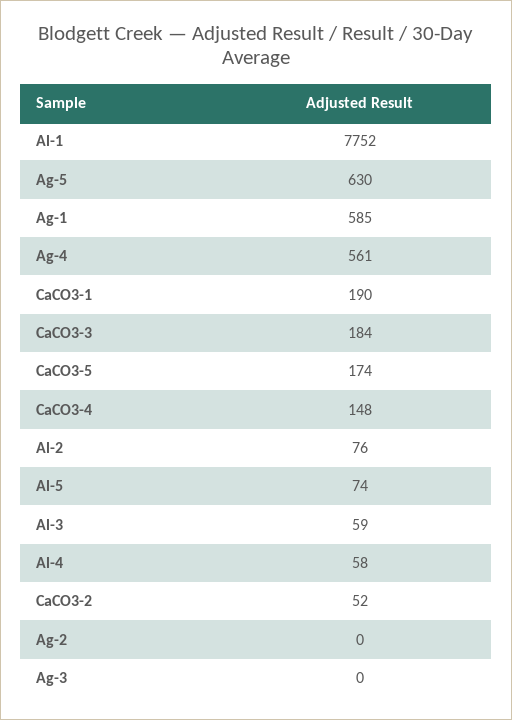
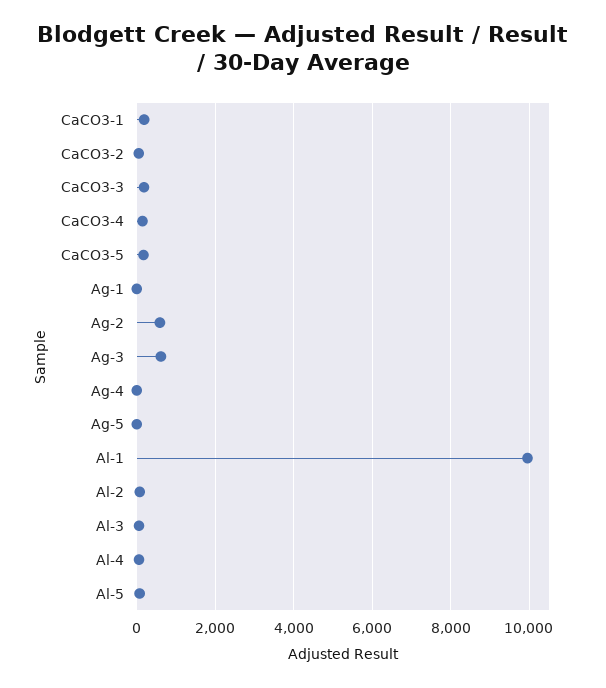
  {
-   "Al-1": 7752,
+   "Al-1": 10000,
-   "Ag-5": 630,
+   "Ag-5": 0,
-   "Ag-1": 585,
+   "Ag-1": 0,
-   "Ag-4": 561,
+   "Ag-4": 0,
    "CaCO3-1": 190,
    "CaCO3-3": 184,
    "CaCO3-5": 174,
    "CaCO3-4": 148,
    "Al-2": 76,
    "Al-5": 74,
    "Al-3": 59,
    "Al-4": 58,
    "CaCO3-2": 52,
-   "Ag-2": 0,
+   "Ag-2": 600,
-   "Ag-3": 0
+   "Ag-3": 600
  }

